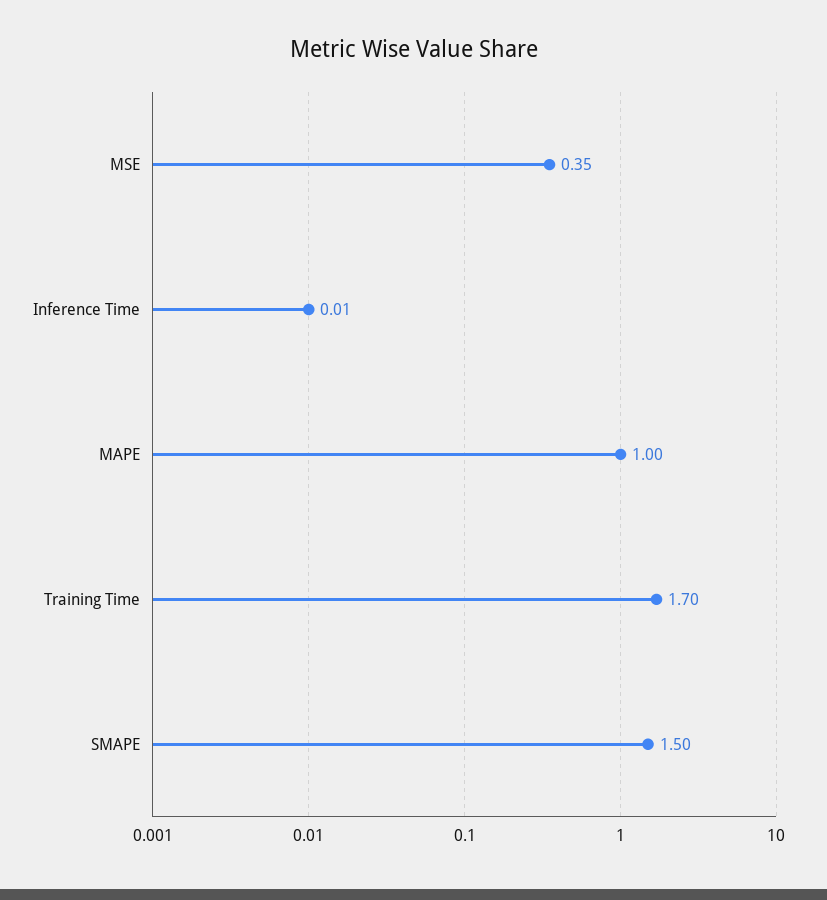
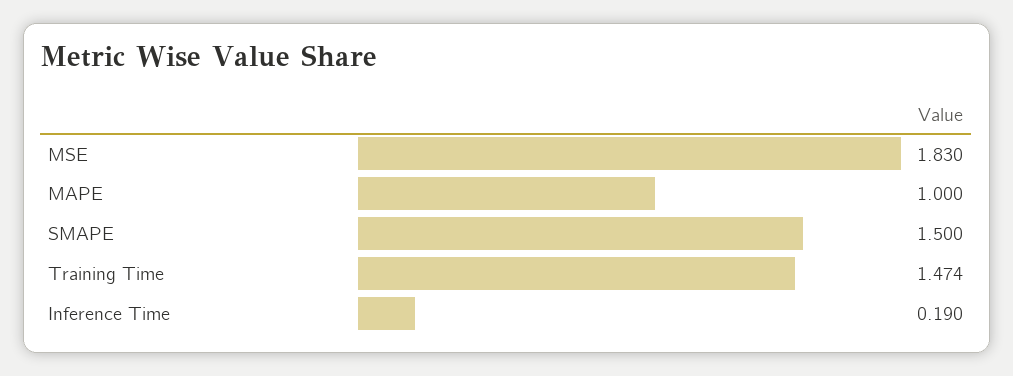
  {
-   "MSE": 0.35,
+   "MSE": 1.83,
-   "Inference Time": 0.01,
+   "Inference Time": 0.19,
    "MAPE": 1,
-   "Training Time": 1.7,
+   "Training Time": 1.474,
    "SMAPE": 1.5
  }

